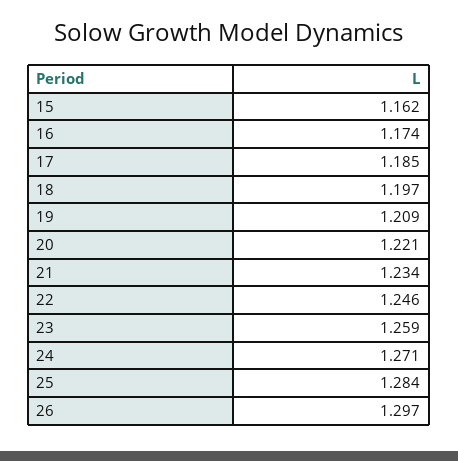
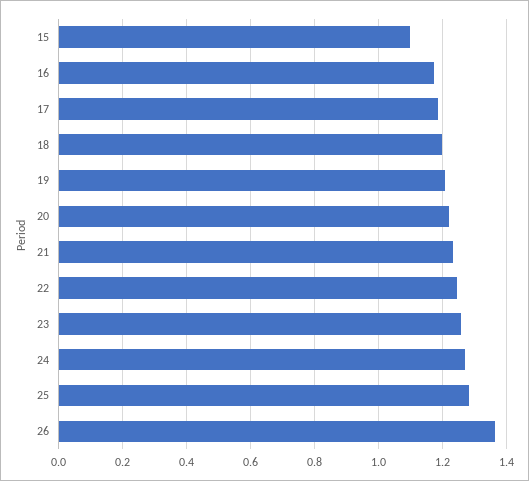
  {
-   "15": 1.162,
+   "15": 1.1,
    "16": 1.174,
    "17": 1.185,
    "18": 1.197,
    "19": 1.209,
    "20": 1.221,
    "21": 1.234,
    "22": 1.246,
    "23": 1.259,
    "24": 1.271,
    "25": 1.284,
-   "26": 1.297
+   "26": 1.36
  }

